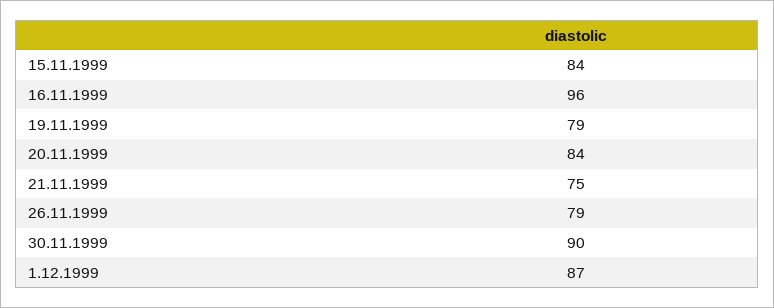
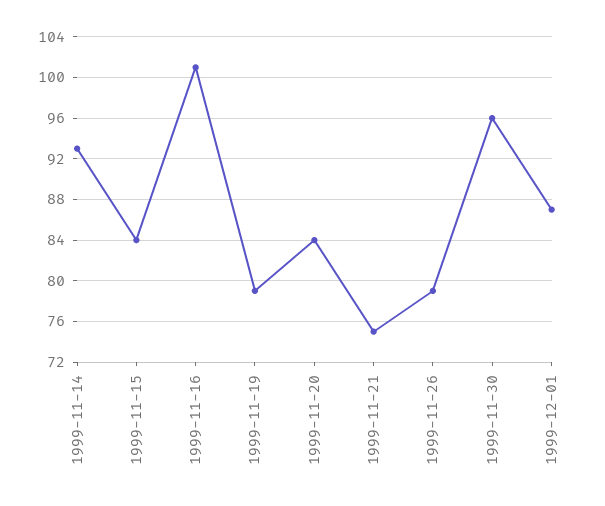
  {
    "15.11.1999": 84,
-   "16.11.1999": 96,
+   "16.11.1999": 101,
    "19.11.1999": 79,
    "20.11.1999": 84,
    "21.11.1999": 75,
    "26.11.1999": 79,
-   "30.11.1999": 90,
+   "30.11.1999": 96,
-   "1.12.1999": 87
+   "1.12.1999": 87,
+   "1999-11-14": 93
  }

